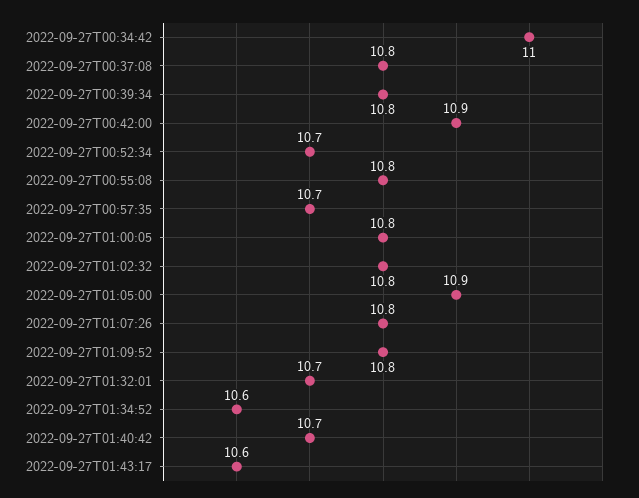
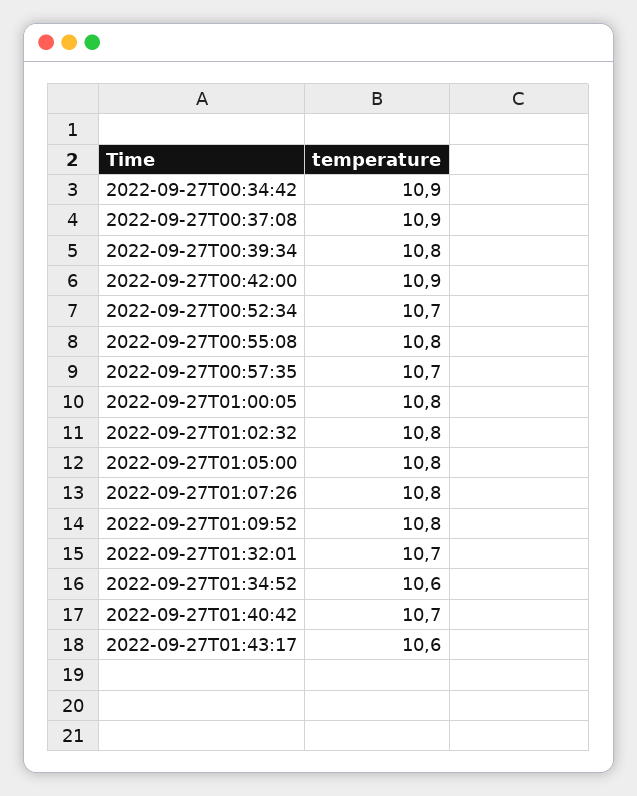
  {
-   "2022-09-27T00:34:42": 11,
+   "2022-09-27T00:34:42": 10.9,
-   "2022-09-27T00:37:08": 10.8,
+   "2022-09-27T00:37:08": 10.9,
    "2022-09-27T00:39:34": 10.8,
    "2022-09-27T00:42:00": 10.9,
    "2022-09-27T00:52:34": 10.7,
    "2022-09-27T00:55:08": 10.8,
    "2022-09-27T00:57:35": 10.7,
    "2022-09-27T01:00:05": 10.8,
    "2022-09-27T01:02:32": 10.8,
-   "2022-09-27T01:05:00": 10.9,
+   "2022-09-27T01:05:00": 10.8,
    "2022-09-27T01:07:26": 10.8,
    "2022-09-27T01:09:52": 10.8,
    "2022-09-27T01:32:01": 10.7,
    "2022-09-27T01:34:52": 10.6,
    "2022-09-27T01:40:42": 10.7,
    "2022-09-27T01:43:17": 10.6
  }

